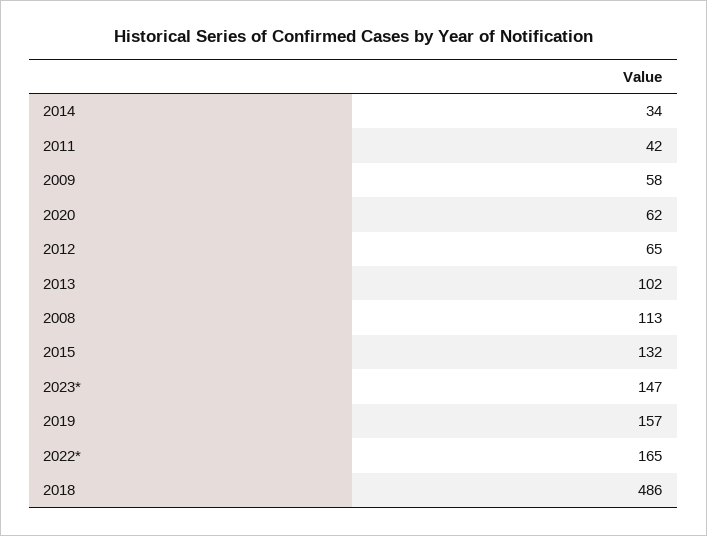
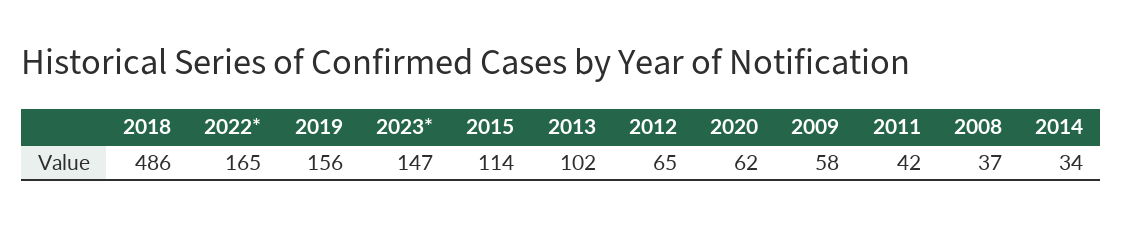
  {
    "2014": 34,
    "2011": 42,
    "2009": 58,
    "2020": 62,
    "2012": 65,
    "2013": 102,
-   "2008": 113,
+   "2008": 37,
-   "2015": 132,
+   "2015": 114,
    "2023*": 147,
-   "2019": 157,
+   "2019": 156,
    "2022*": 165,
    "2018": 486
  }

